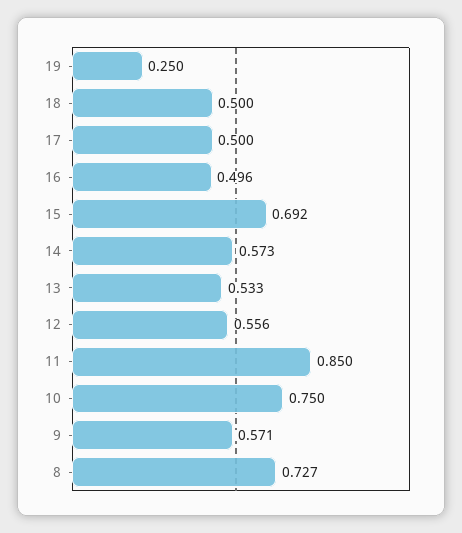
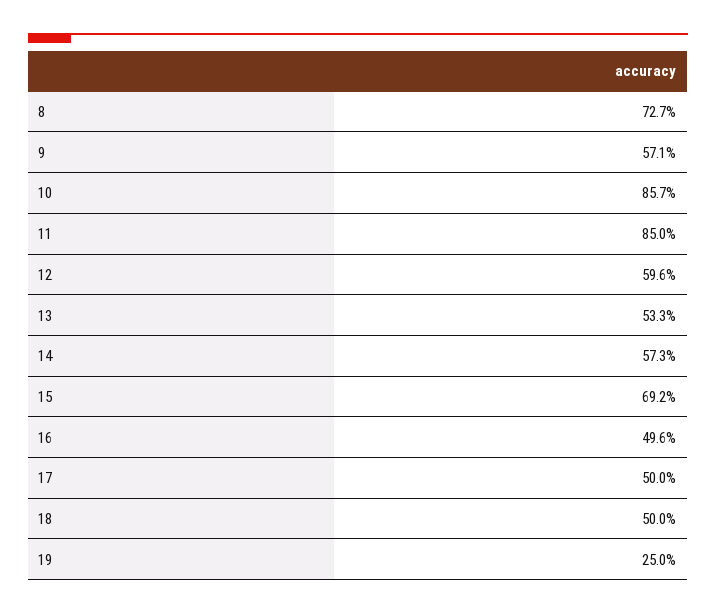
  {
    "19": 0.25,
    "18": 0.5,
    "17": 0.5,
    "16": 0.496,
    "15": 0.692,
    "14": 0.573,
    "13": 0.533,
-   "12": 0.556,
+   "12": 0.596,
    "11": 0.85,
-   "10": 0.75,
+   "10": 0.857,
    "9": 0.571,
    "8": 0.727
  }

